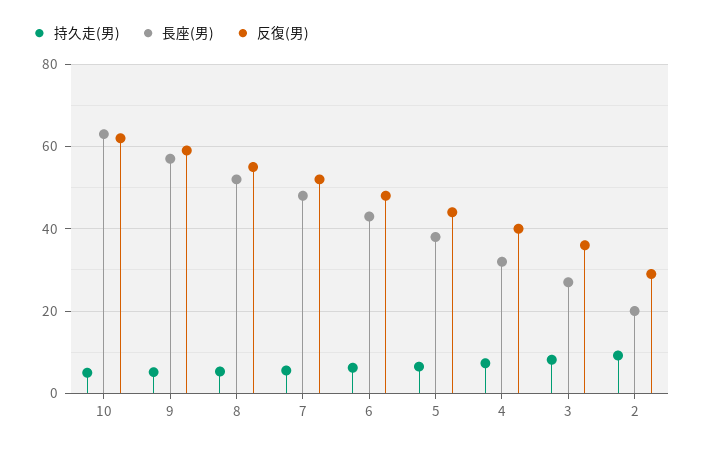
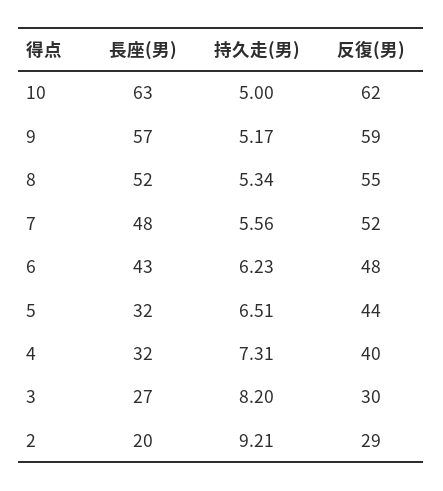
  {
    "持久走(男)": {
      "10": 5,
      "9": 5.17,
      "8": 5.34,
      "7": 5.56,
      "6": 6.23,
      "5": 6.51,
      "4": 7.31,
      "3": 8.2,
      "2": 9.21
    },
    "長座(男)": {
      "10": 63,
      "9": 57,
      "8": 52,
      "7": 48,
      "6": 43,
-     "5": 38,
+     "5": 32,
      "4": 32,
      "3": 27,
      "2": 20
    },
    "反復(男)": {
      "10": 62,
      "9": 59,
      "8": 55,
      "7": 52,
      "6": 48,
      "5": 44,
      "4": 40,
-     "3": 36,
+     "3": 30,
      "2": 29
    }
  }

